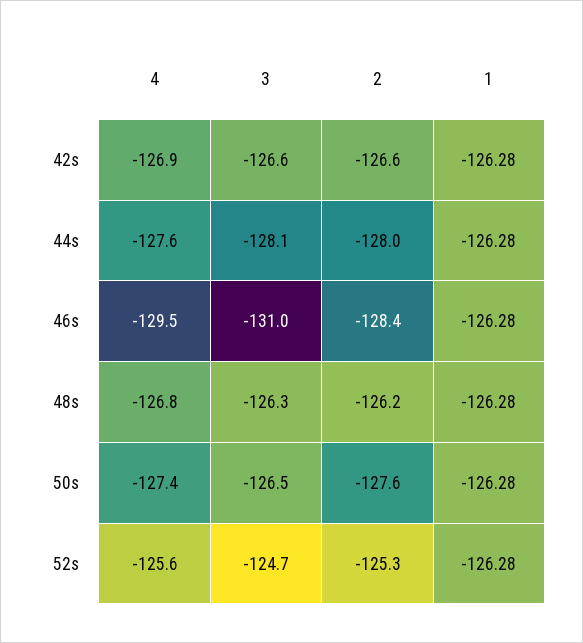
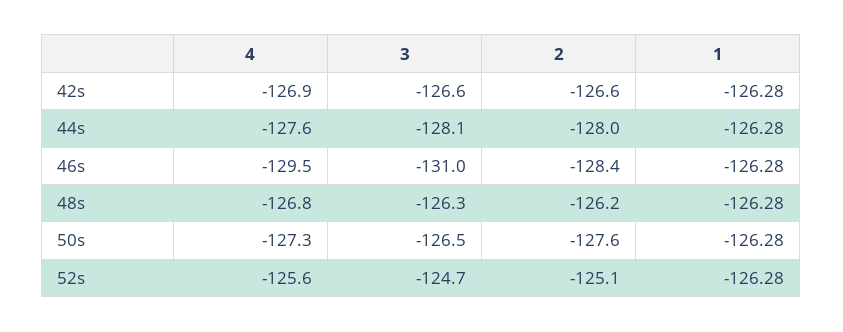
  {
    "4": {
      "42s": -126.9,
      "44s": -127.6,
      "46s": -129.5,
      "48s": -126.8,
-     "50s": -127.4,
+     "50s": -127.3,
      "52s": -125.6
    },
    "3": {
      "42s": -126.6,
      "44s": -128.1,
      "46s": -131,
      "48s": -126.3,
      "50s": -126.5,
      "52s": -124.7
    },
    "2": {
      "42s": -126.6,
      "44s": -128,
      "46s": -128.4,
      "48s": -126.2,
      "50s": -127.6,
-     "52s": -125.3
+     "52s": -125.1
    },
    "1": {
      "42s": -126.28,
      "44s": -126.28,
      "46s": -126.28,
      "48s": -126.28,
      "50s": -126.28,
      "52s": -126.28
    }
  }

